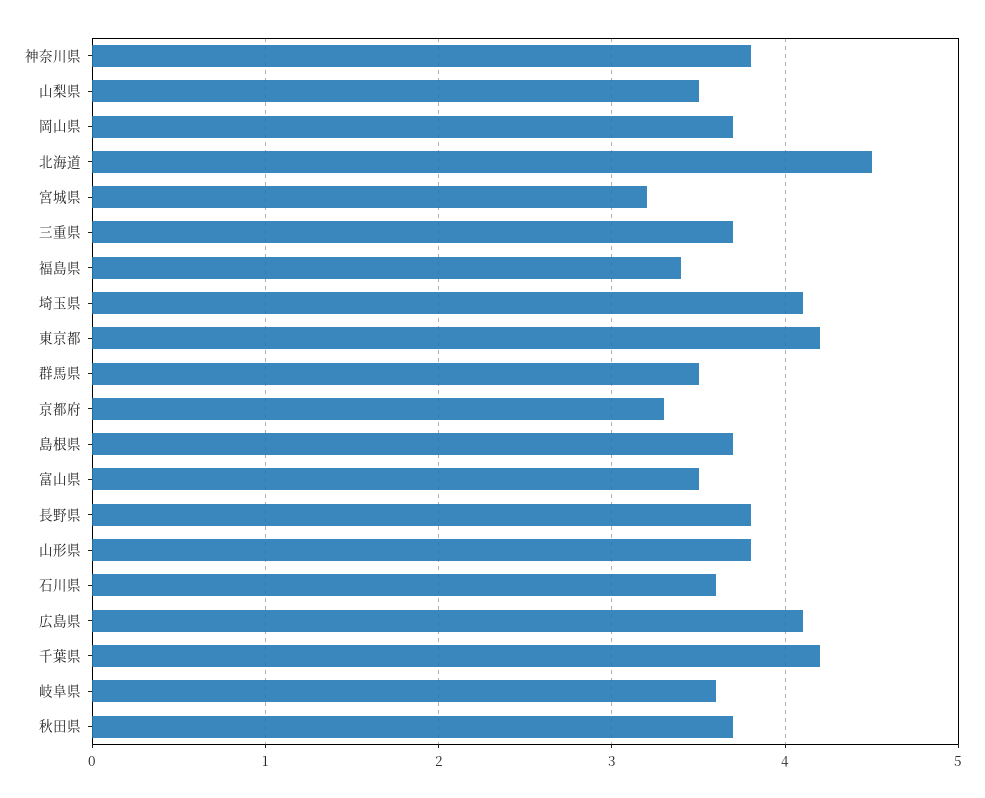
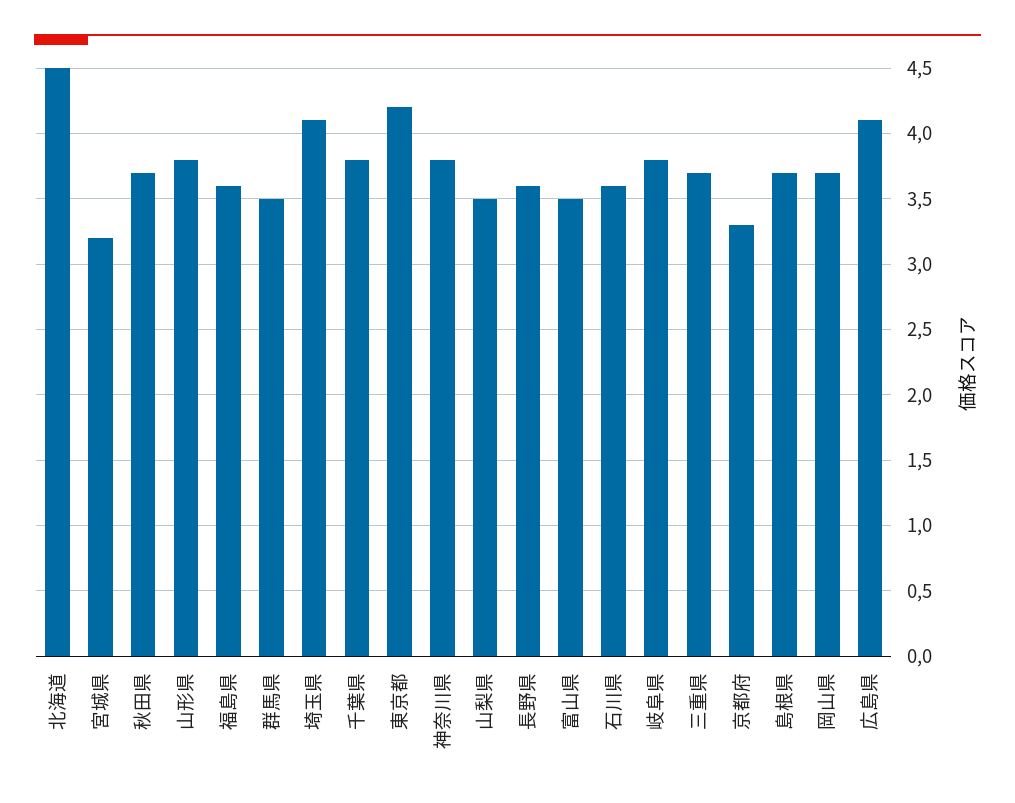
  {
    "神奈川県": 3.8,
    "山梨県": 3.5,
    "岡山県": 3.7,
    "北海道": 4.5,
    "宮城県": 3.2,
    "三重県": 3.7,
-   "福島県": 3.4,
+   "福島県": 3.6,
    "埼玉県": 4.1,
    "東京都": 4.2,
    "群馬県": 3.5,
    "京都府": 3.3,
    "島根県": 3.7,
    "富山県": 3.5,
-   "長野県": 3.8,
+   "長野県": 3.6,
    "山形県": 3.8,
    "石川県": 3.6,
    "広島県": 4.1,
-   "千葉県": 4.2,
+   "千葉県": 3.8,
-   "岐阜県": 3.6,
+   "岐阜県": 3.8,
    "秋田県": 3.7
  }

